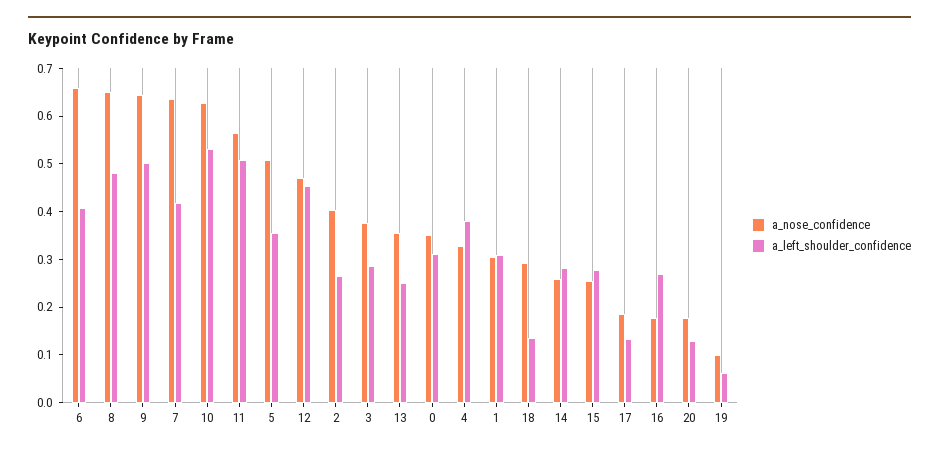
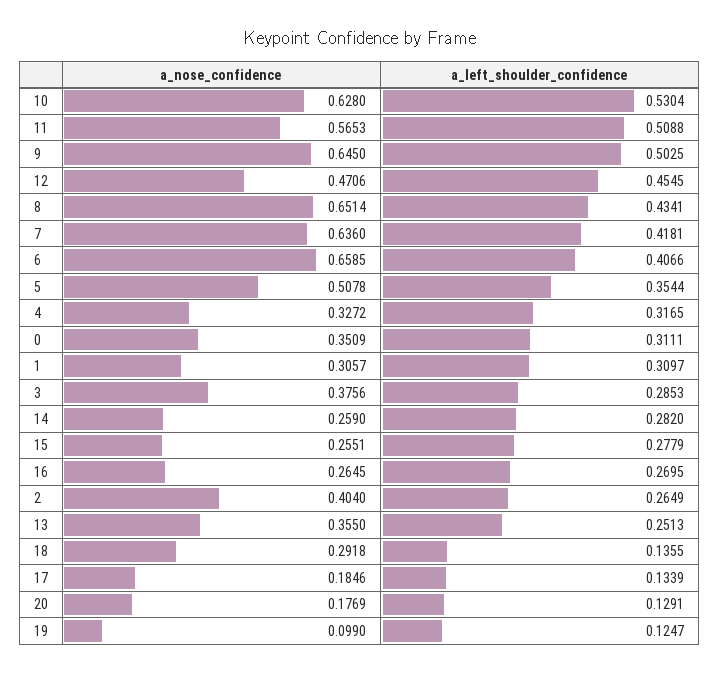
  {
    "a_nose_confidence": {
      "6": 0.6585,
      "8": 0.6514,
      "9": 0.645,
      "7": 0.636,
      "10": 0.628,
      "11": 0.5653,
      "5": 0.5078,
      "12": 0.4706,
      "2": 0.404,
      "3": 0.3756,
      "13": 0.355,
      "0": 0.3509,
      "4": 0.3272,
      "1": 0.3057,
      "18": 0.2918,
      "14": 0.259,
      "15": 0.2551,
      "17": 0.1846,
-     "16": 0.18,
+     "16": 0.2645,
      "20": 0.1769,
      "19": 0.099
    },
    "a_left_shoulder_confidence": {
      "6": 0.4066,
-     "8": 0.48,
+     "8": 0.4341,
      "9": 0.5025,
      "7": 0.4181,
      "10": 0.5304,
      "11": 0.5088,
      "5": 0.3544,
      "12": 0.4545,
      "2": 0.2649,
      "3": 0.2853,
      "13": 0.2513,
      "0": 0.3111,
-     "4": 0.38,
+     "4": 0.3165,
      "1": 0.3097,
      "18": 0.1355,
      "14": 0.282,
      "15": 0.2779,
      "17": 0.1339,
      "16": 0.2695,
      "20": 0.1291,
-     "19": 0.06
+     "19": 0.1247
    }
  }

